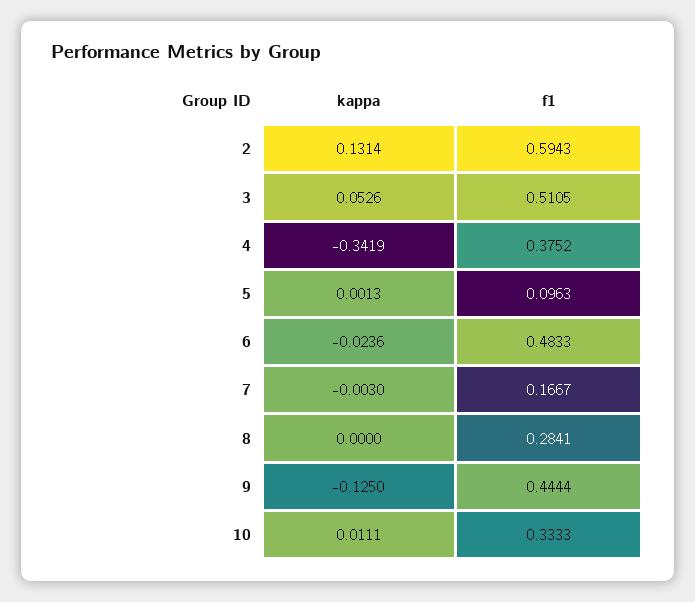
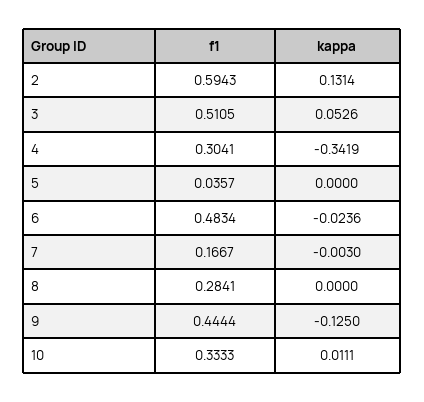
  {
    "kappa": {
      "2": 0.1314,
      "3": 0.0526,
      "4": -0.3419,
-     "5": 0.0013,
+     "5": 0,
      "6": -0.0236,
      "7": -0.003,
      "8": 0,
      "9": -0.125,
      "10": 0.0111
    },
    "f1": {
      "2": 0.5943,
      "3": 0.5105,
-     "4": 0.3752,
+     "4": 0.3041,
-     "5": 0.0963,
+     "5": 0.0357,
-     "6": 0.4833,
+     "6": 0.4834,
      "7": 0.1667,
      "8": 0.2841,
      "9": 0.4444,
      "10": 0.3333
    }
  }

